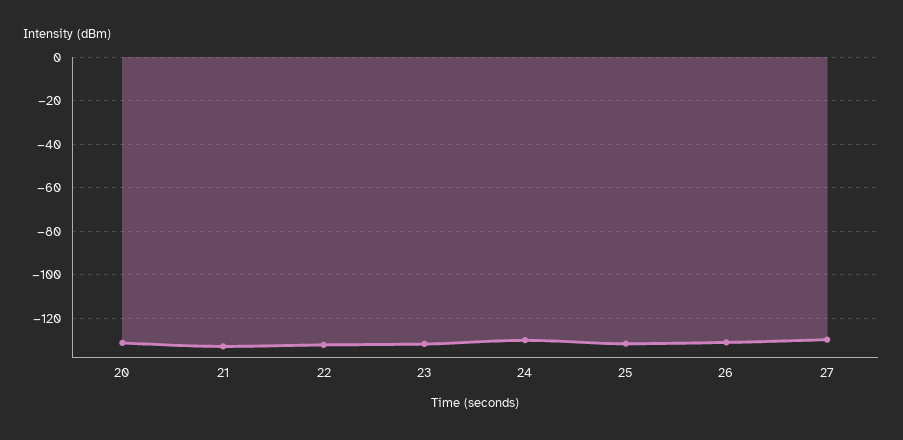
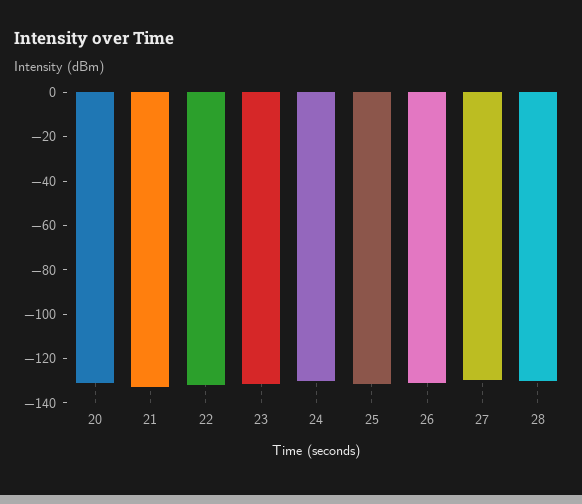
  {
    "20": -130,
    "21": -135,
    "22": -130,
    "23": -130,
    "24": -130,
    "25": -130,
    "26": -130,
-   "27": -130
+   "27": -130,
+   "28": -130
  }

